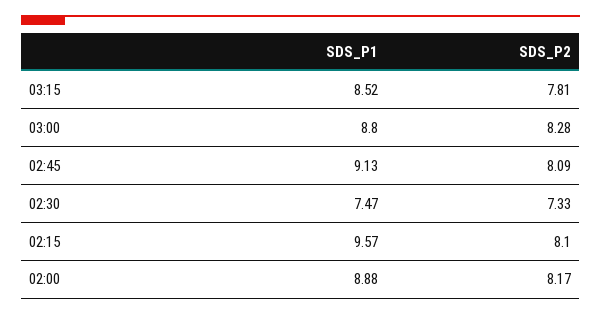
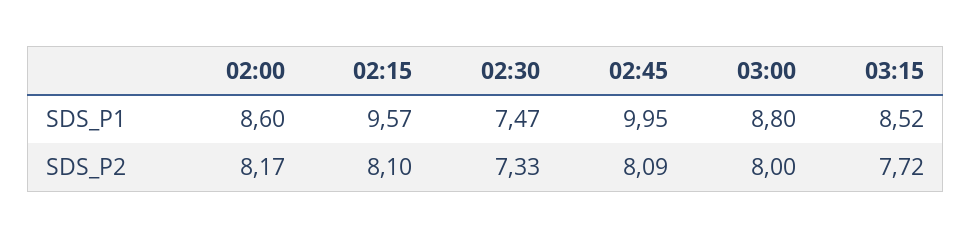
  {
    "SDS_P1": {
      "03:15": 8.52,
      "03:00": 8.8,
-     "02:45": 9.13,
+     "02:45": 9.95,
      "02:30": 7.47,
      "02:15": 9.57,
-     "02:00": 8.88
+     "02:00": 8.6
    },
    "SDS_P2": {
-     "03:15": 7.81,
+     "03:15": 7.72,
-     "03:00": 8.28,
+     "03:00": 8,
      "02:45": 8.09,
      "02:30": 7.33,
      "02:15": 8.1,
      "02:00": 8.17
    }
  }

